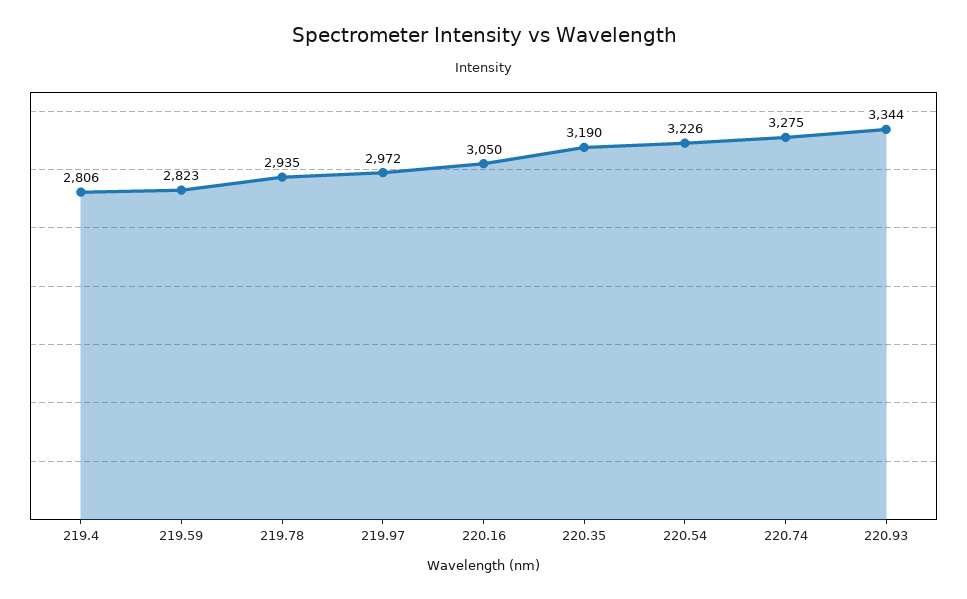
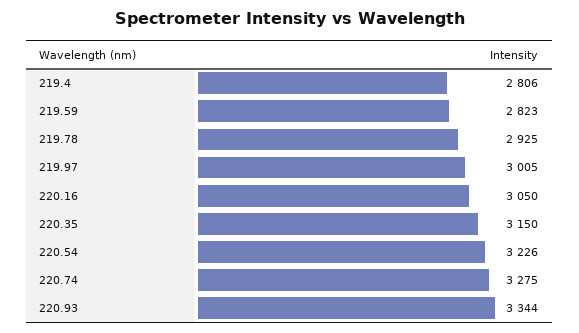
  {
    "219.4": 2806,
    "219.59": 2823,
-   "219.78": 2935,
+   "219.78": 2925,
-   "219.97": 2972,
+   "219.97": 3005,
    "220.16": 3050,
-   "220.35": 3190,
+   "220.35": 3150,
    "220.54": 3226,
    "220.74": 3275,
    "220.93": 3344
  }

